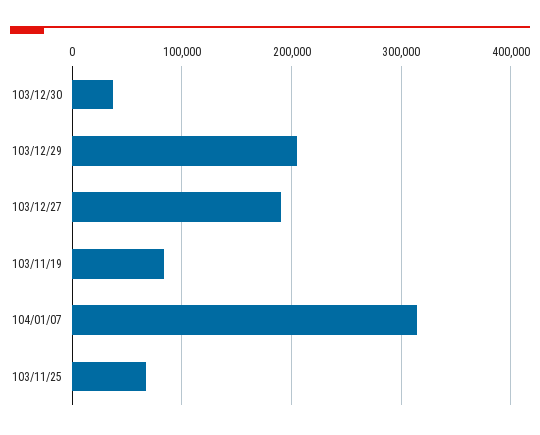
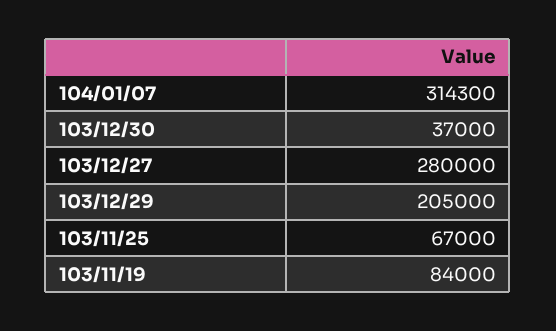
  {
    "103/12/30": 37000,
    "103/12/29": 205000,
-   "103/12/27": 190000,
+   "103/12/27": 280000,
    "103/11/19": 84000,
    "104/01/07": 314300,
    "103/11/25": 67000
  }

